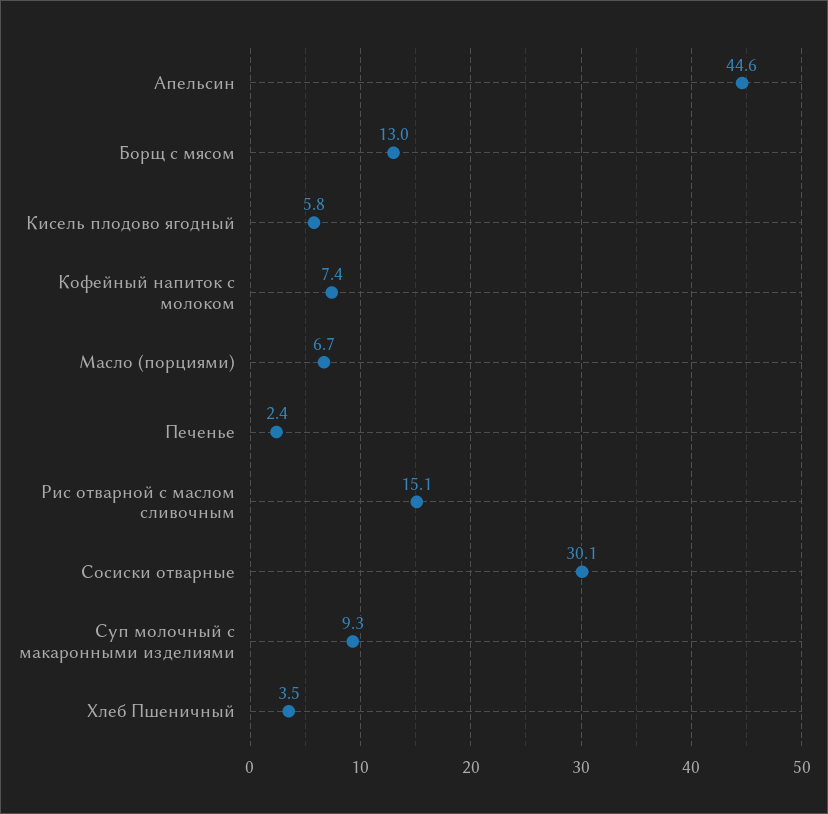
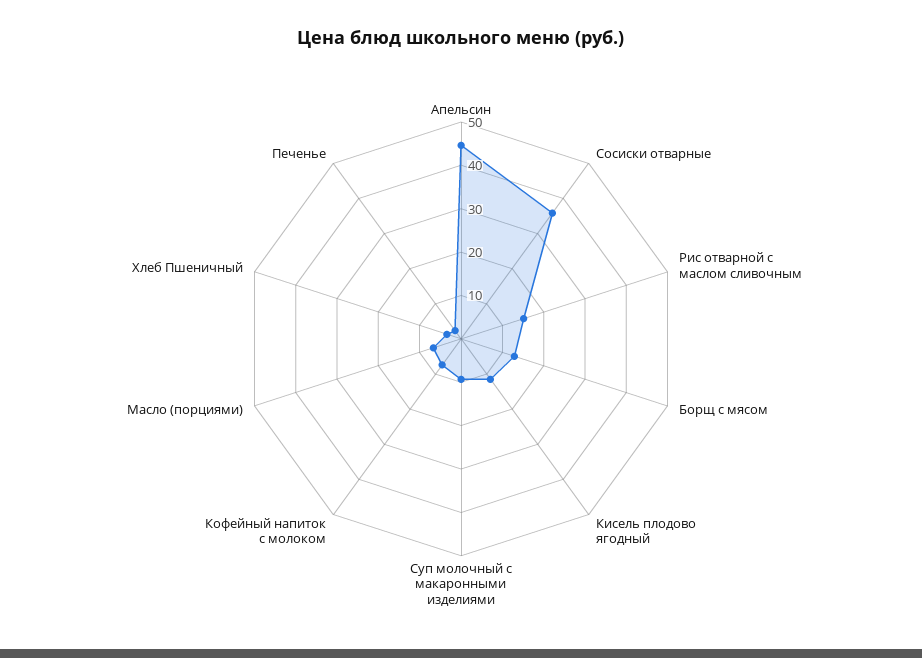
  {
    "Апельсин": 44.6,
    "Борщ с мясом": 13,
-   "Кисель плодово ягодный": 5.8,
+   "Кисель плодово ягодный": 12,
    "Кофейный напиток с молоком": 7.4,
    "Масло (порциями)": 6.7,
    "Печенье": 2.4,
    "Рис отварной с маслом сливочным": 15.1,
-   "Сосиски отварные": 30.1,
+   "Сосиски отварные": 36,
    "Суп молочный с макаронными изделиями": 9.3,
    "Хлеб Пшеничный": 3.5
  }

